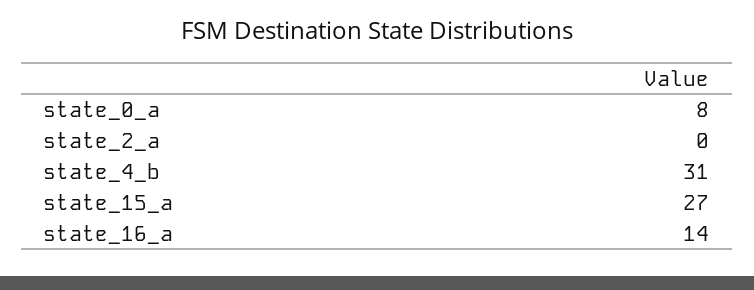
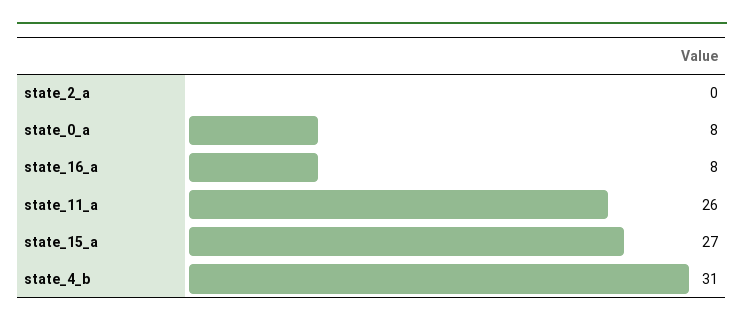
  {
    "state_0_a": 8,
    "state_2_a": 0,
    "state_4_b": 31,
    "state_15_a": 27,
-   "state_16_a": 14
+   "state_16_a": 8,
+   "state_11_a": 26
  }

